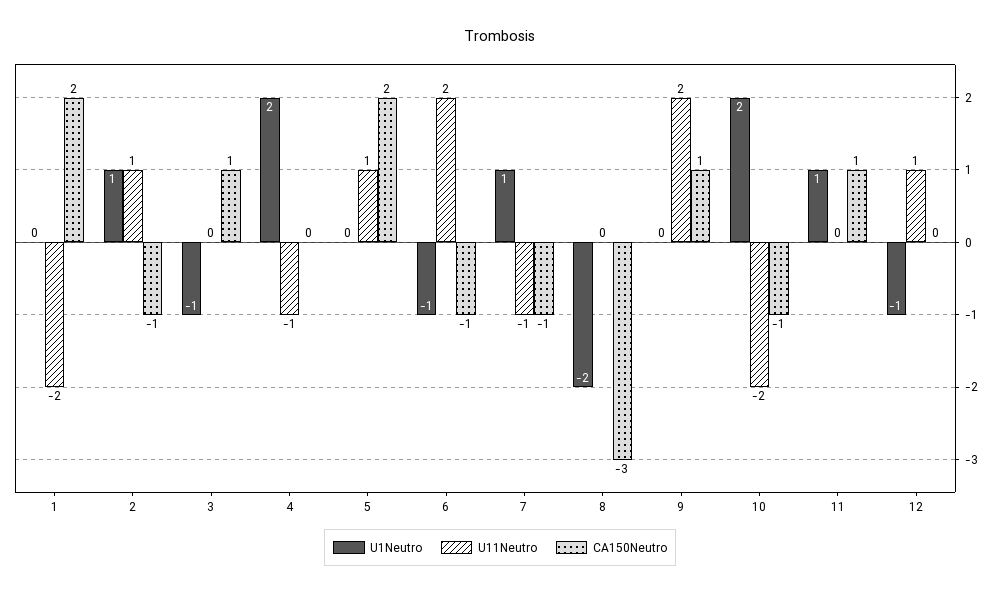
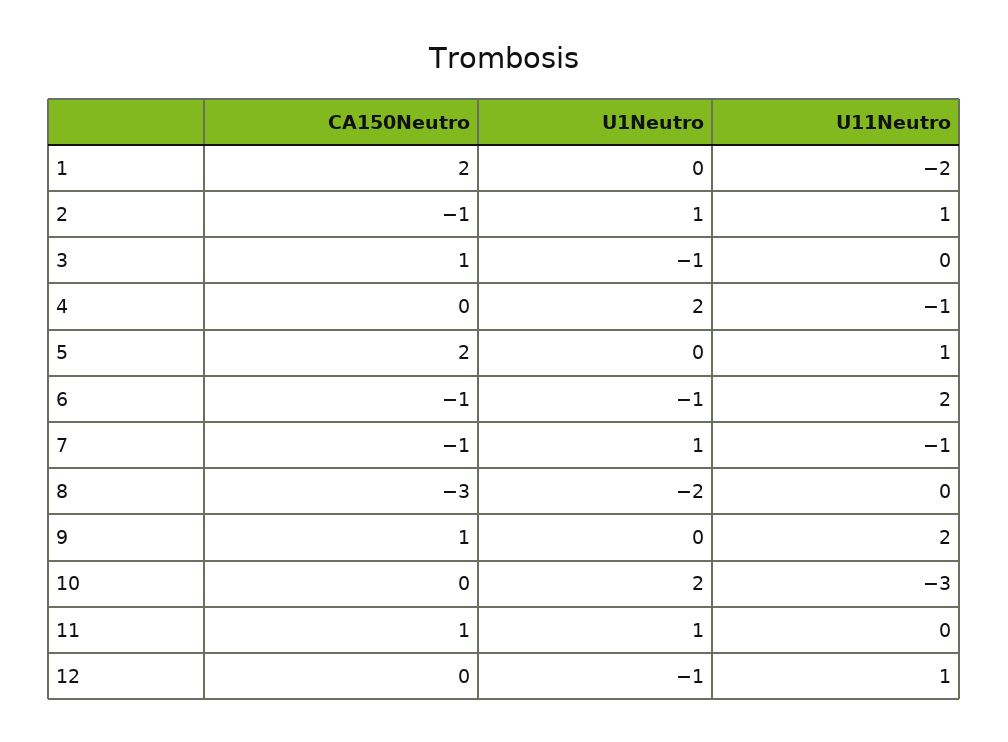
  {
    "U1Neutro": {
      "1": 0,
      "2": 1,
      "3": -1,
      "4": 2,
      "5": 0,
      "6": -1,
      "7": 1,
      "8": -2,
      "9": 0,
      "10": 2,
      "11": 1,
      "12": -1
    },
    "U11Neutro": {
      "1": -2,
      "2": 1,
      "3": 0,
      "4": -1,
      "5": 1,
      "6": 2,
      "7": -1,
      "8": 0,
      "9": 2,
-     "10": -2,
+     "10": -3,
      "11": 0,
      "12": 1
    },
    "CA150Neutro": {
      "1": 2,
      "2": -1,
      "3": 1,
      "4": 0,
      "5": 2,
      "6": -1,
      "7": -1,
      "8": -3,
      "9": 1,
-     "10": -1,
+     "10": 0,
      "11": 1,
      "12": 0
    }
  }

